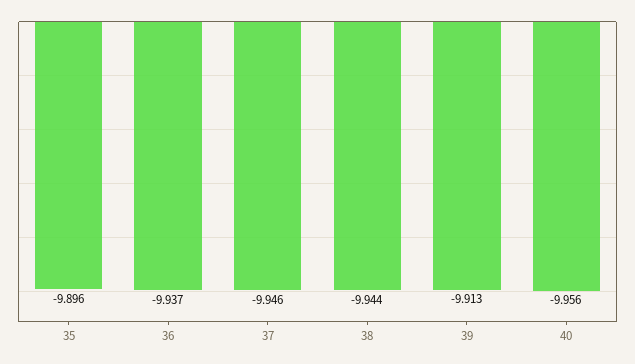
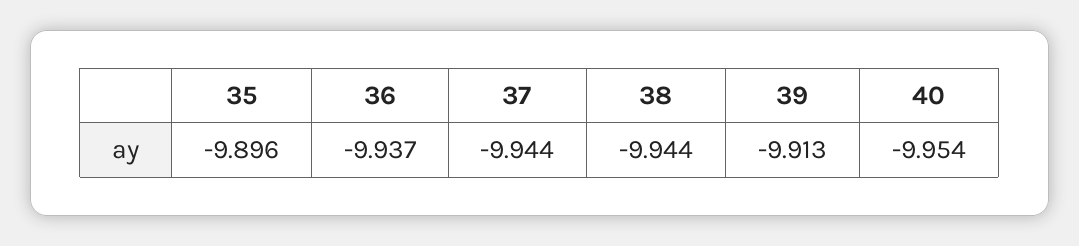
  {
    "35": -9.896,
    "36": -9.937,
-   "37": -9.946,
+   "37": -9.944,
    "38": -9.944,
    "39": -9.913,
-   "40": -9.956
+   "40": -9.954
  }

